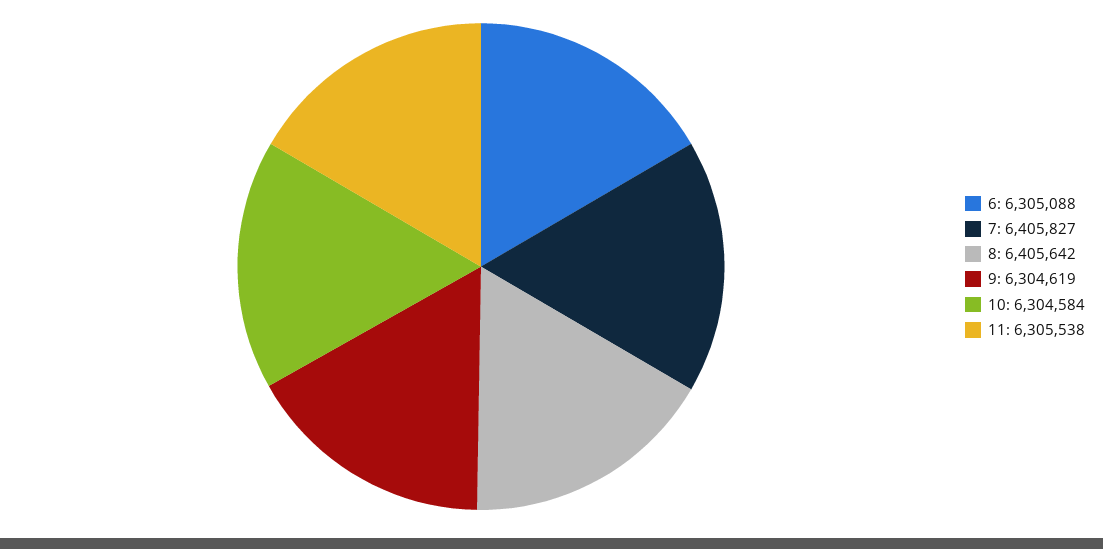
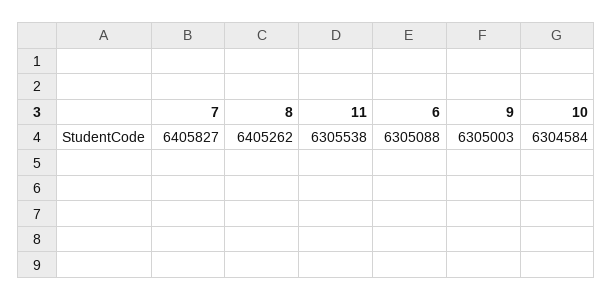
  {
    "6": 6305088,
    "7": 6405827,
-   "8": 6405642,
+   "8": 6405262,
-   "9": 6304619,
+   "9": 6305003,
    "10": 6304584,
    "11": 6305538
  }

